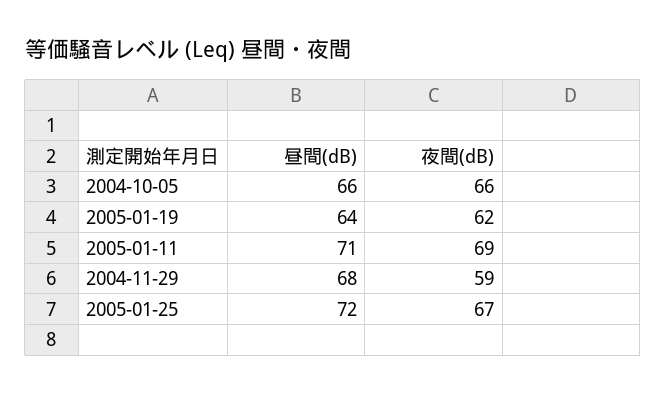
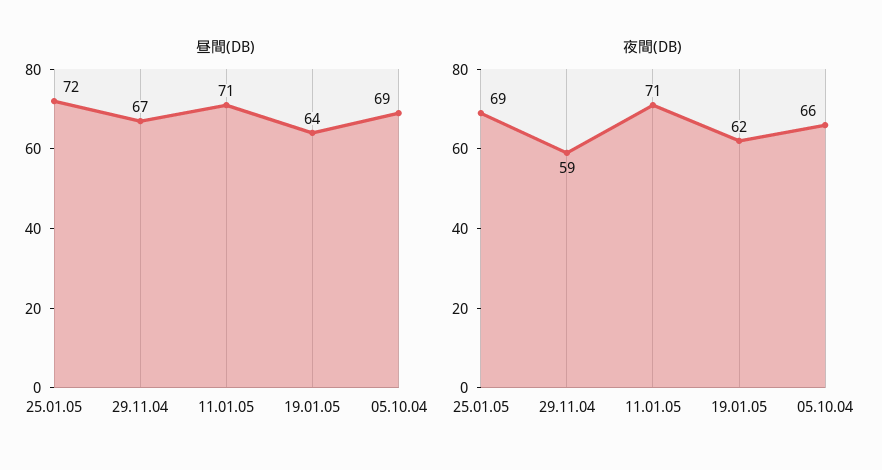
  {
    "昼間(dB)": {
-     "2004-10-05": 66,
+     "2004-10-05": 69,
      "2005-01-19": 64,
      "2005-01-11": 71,
-     "2004-11-29": 68,
+     "2004-11-29": 67,
      "2005-01-25": 72
    },
    "夜間(dB)": {
      "2004-10-05": 66,
      "2005-01-19": 62,
-     "2005-01-11": 69,
+     "2005-01-11": 71,
      "2004-11-29": 59,
-     "2005-01-25": 67
+     "2005-01-25": 69
    }
  }

